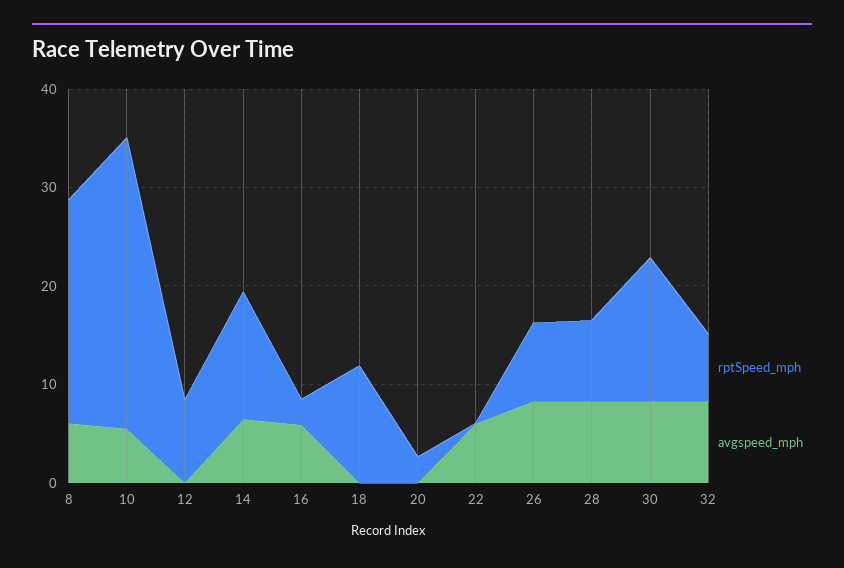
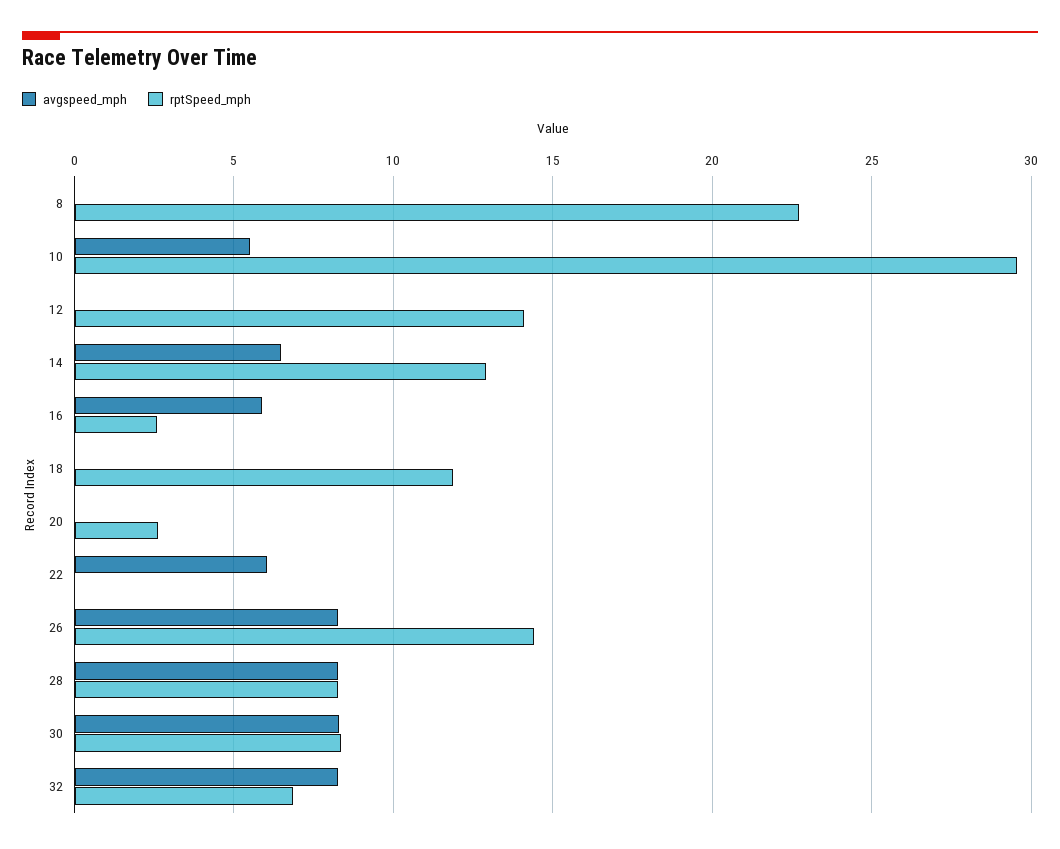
  {
    "rptSpeed_mph": {
      "8": 22.5,
      "10": 29.5,
-     "12": 8,
+     "12": 14,
      "14": 13,
      "16": 2.5,
      "18": 12,
      "20": 2.5,
      "22": 0,
-     "26": 8,
+     "26": 14.5,
      "28": 8.5,
-     "30": 14,
+     "30": 8.5,
      "32": 7
    },
    "avgspeed_mph": {
-     "8": 6,
+     "8": 0,
      "10": 5.5,
      "12": 0,
      "14": 6.5,
      "16": 6,
      "18": 0,
      "20": 0,
      "22": 6,
      "26": 8.5,
      "28": 8.5,
      "30": 8.5,
      "32": 8.5
    }
  }

